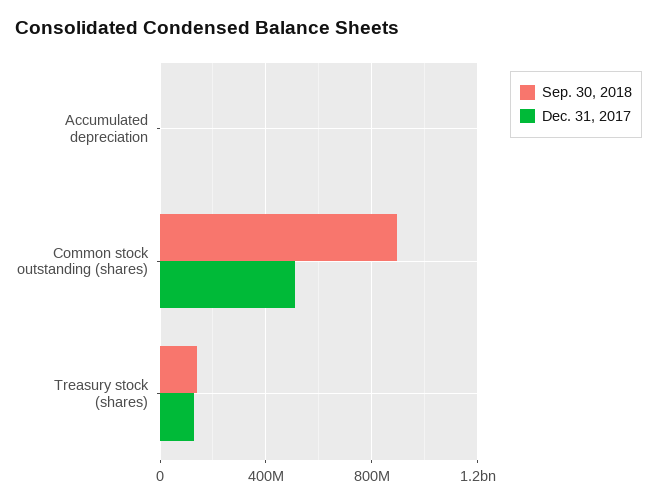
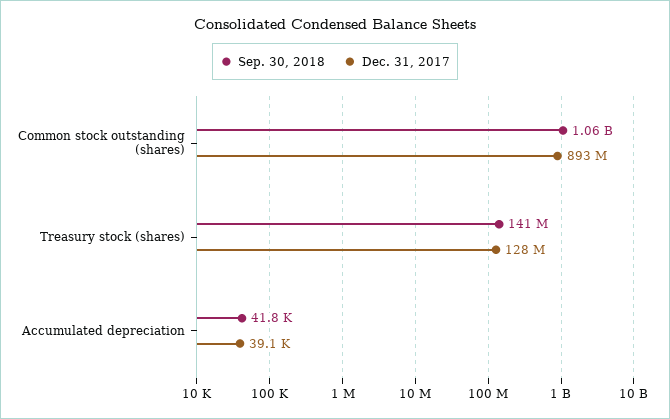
  {
    "Sep. 30, 2018": {
      "Accumulated depreciation": 41800,
-     "Common stock outstanding (shares)": 900000000,
+     "Common stock outstanding (shares)": 1060000000,
      "Treasury stock (shares)": 141000000
    },
    "Dec. 31, 2017": {
      "Accumulated depreciation": 39100,
-     "Common stock outstanding (shares)": 500000000,
+     "Common stock outstanding (shares)": 893000000,
      "Treasury stock (shares)": 128000000
    }
  }

